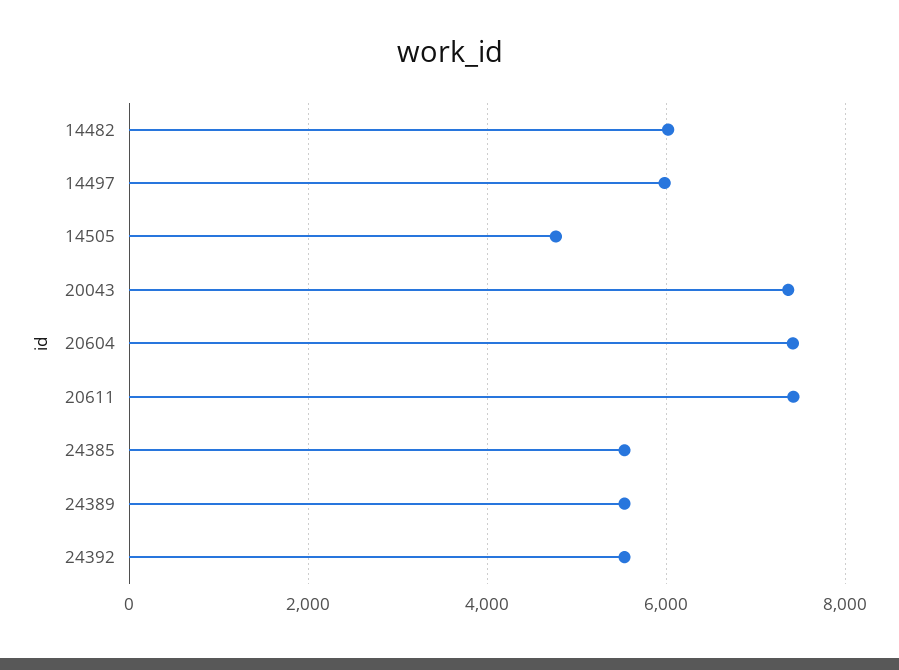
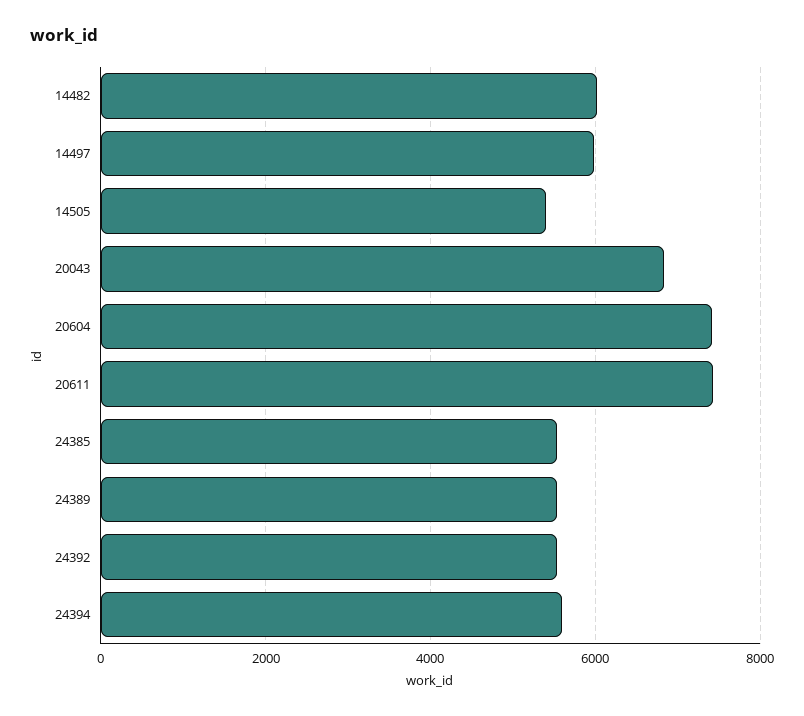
  {
    "14482": 6000,
    "14497": 6000,
-   "14505": 4800,
+   "14505": 5400,
-   "20043": 7400,
+   "20043": 6800,
    "20604": 7400,
    "20611": 7400,
    "24385": 5600,
    "24389": 5600,
-   "24392": 5600
+   "24392": 5600,
+   "24394": 5600
  }

